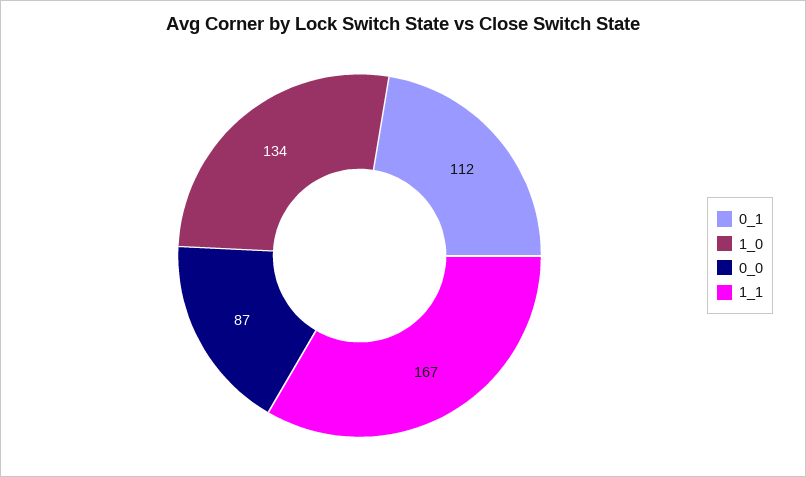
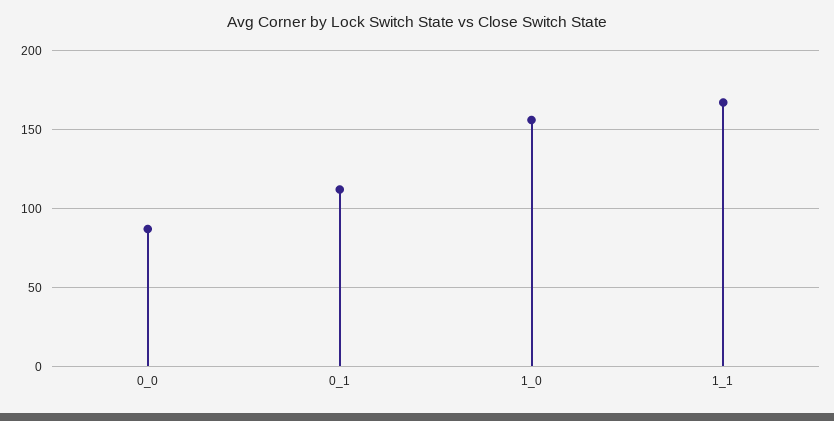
  {
    "0_1": 112,
-   "1_0": 134,
+   "1_0": 155,
    "0_0": 87,
    "1_1": 167
  }

